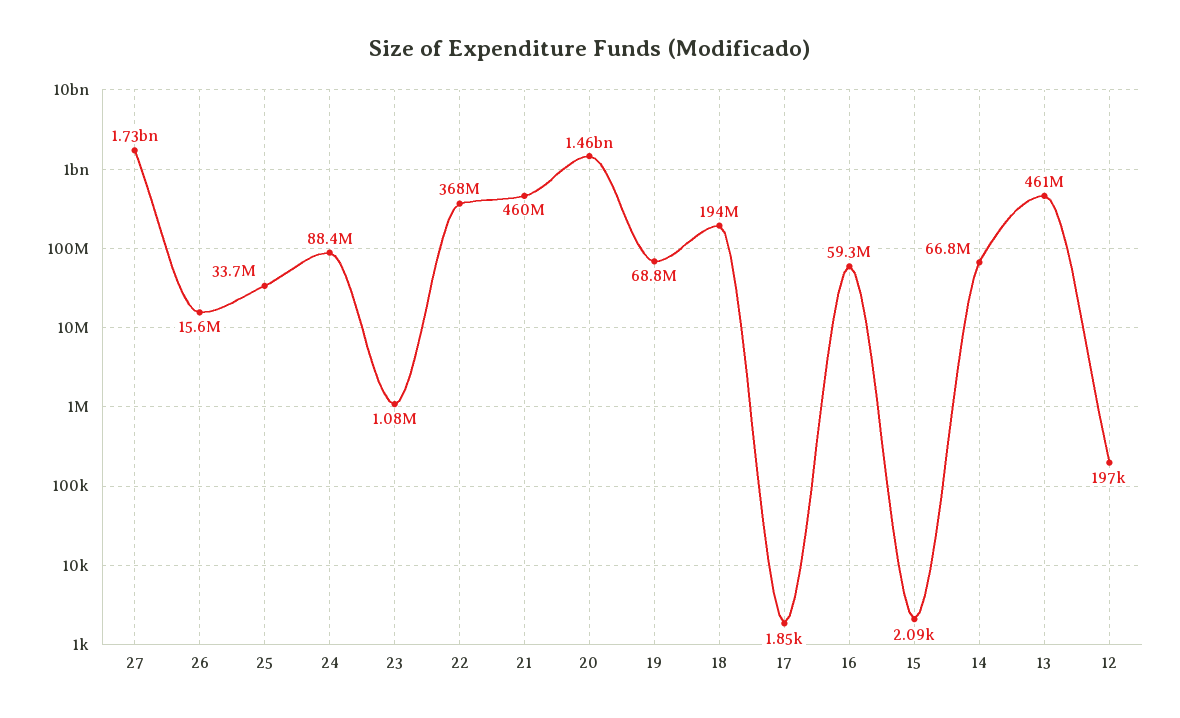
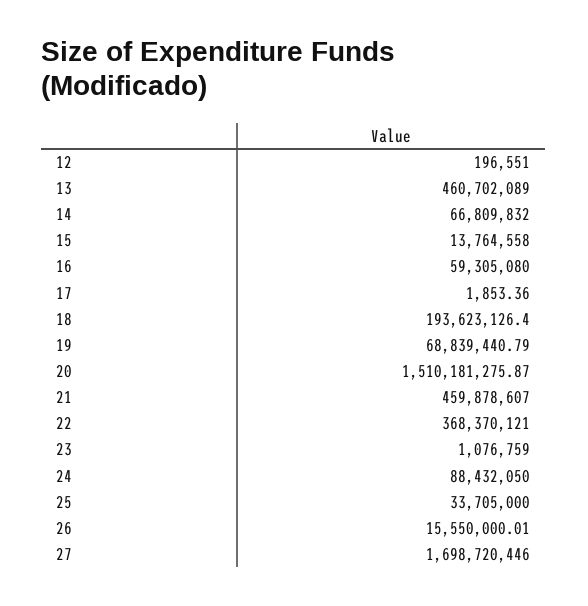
  {
-   "27": 1730000000,
+   "27": 1698720446,
    "26": 15550000.01,
    "25": 33705000,
    "24": 88432050,
    "23": 1076759,
    "22": 368370121,
    "21": 459878607,
-   "20": 1460000000,
+   "20": 1510181275.87,
    "19": 68839440.79,
    "18": 193623126.4,
    "17": 1853.36,
    "16": 59305080,
-   "15": 2090,
+   "15": 13764558,
    "14": 66809832,
    "13": 460702089,
    "12": 196551
  }

